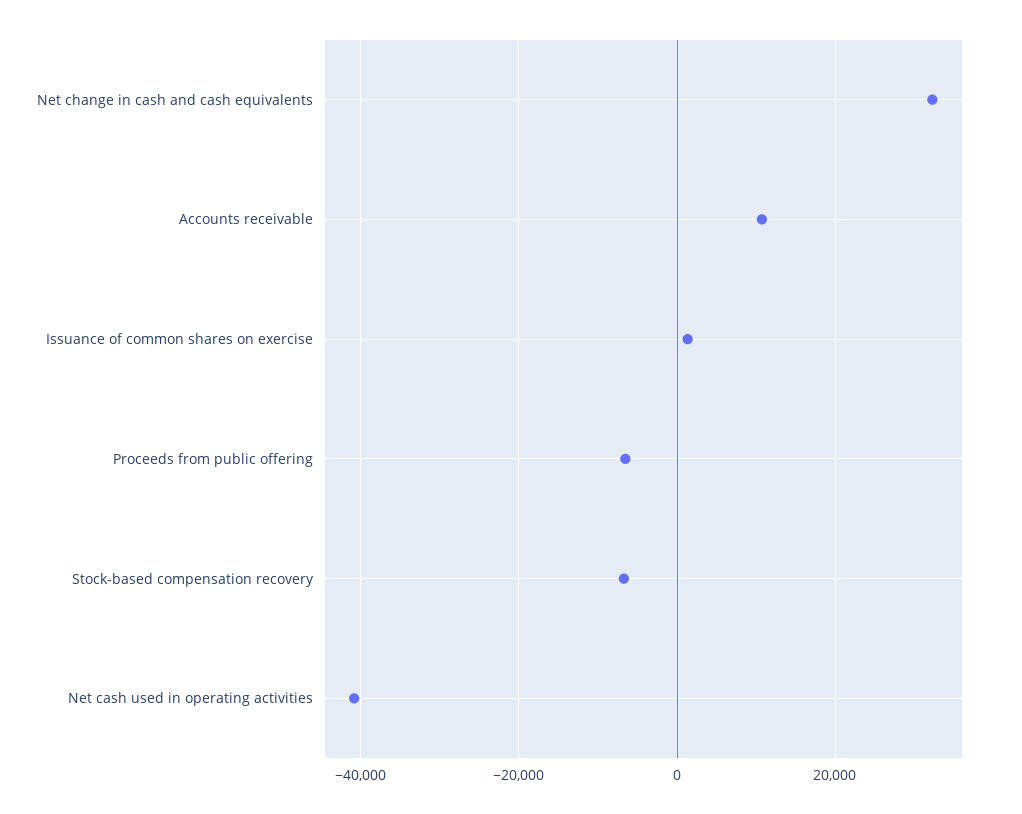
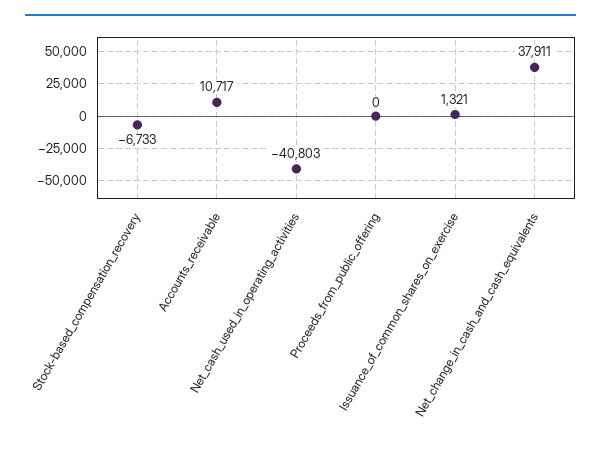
  {
-   "Net change in cash and cash equivalents": 32000,
+   "Net change in cash and cash equivalents": 37911,
    "Accounts receivable": 10717,
    "Issuance of common shares on exercise": 1321,
-   "Proceeds from public offering": -6000,
+   "Proceeds from public offering": 0,
    "Stock-based compensation recovery": -6733,
    "Net cash used in operating activities": -40803
  }

